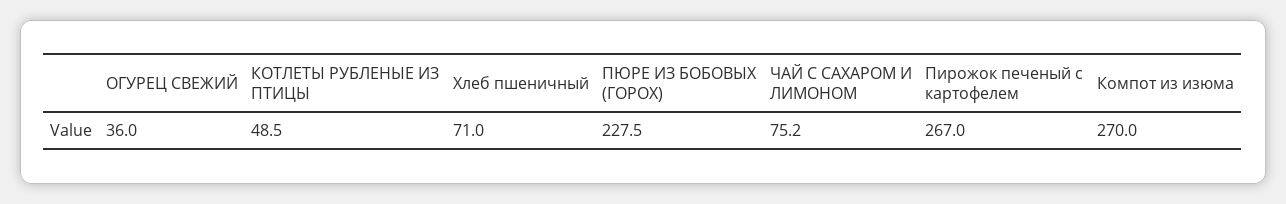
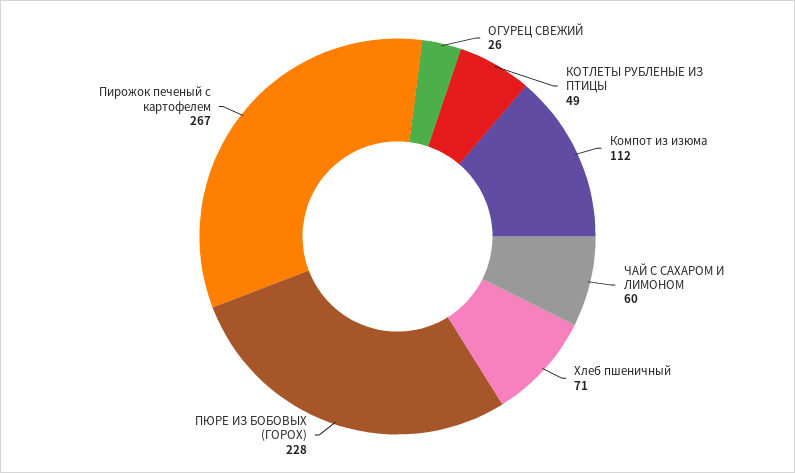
  {
-   "ОГУРЕЦ СВЕЖИЙ": 36,
+   "ОГУРЕЦ СВЕЖИЙ": 26,
    "КОТЛЕТЫ РУБЛЕНЫЕ ИЗ ПТИЦЫ": 48.5,
    "Хлеб пшеничный": 71,
    "ПЮРЕ ИЗ БОБОВЫХ (ГОРОХ)": 227.5,
-   "ЧАЙ С САХАРОМ И ЛИМОНОМ": 75.2,
+   "ЧАЙ С САХАРОМ И ЛИМОНОМ": 60,
    "Пирожок печеный с картофелем": 267,
-   "Компот из изюма": 270
+   "Компот из изюма": 112
  }

